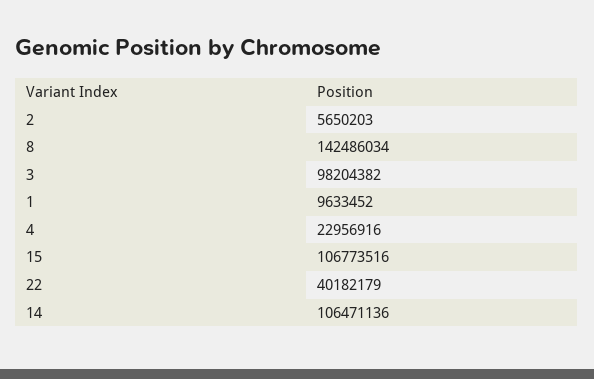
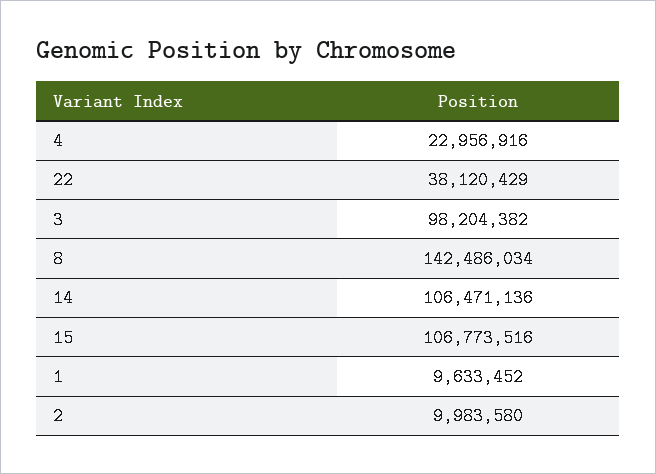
  {
-   "2": 5650203,
+   "2": 9983580,
    "8": 142486034,
    "3": 98204382,
    "1": 9633452,
    "4": 22956916,
    "15": 106773516,
-   "22": 40182179,
+   "22": 38120429,
    "14": 106471136
  }

